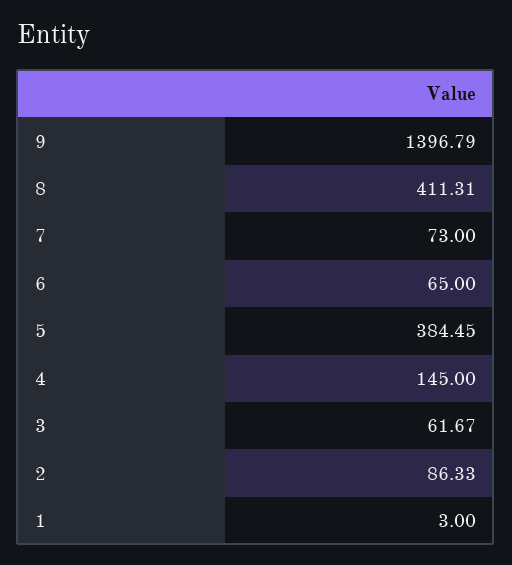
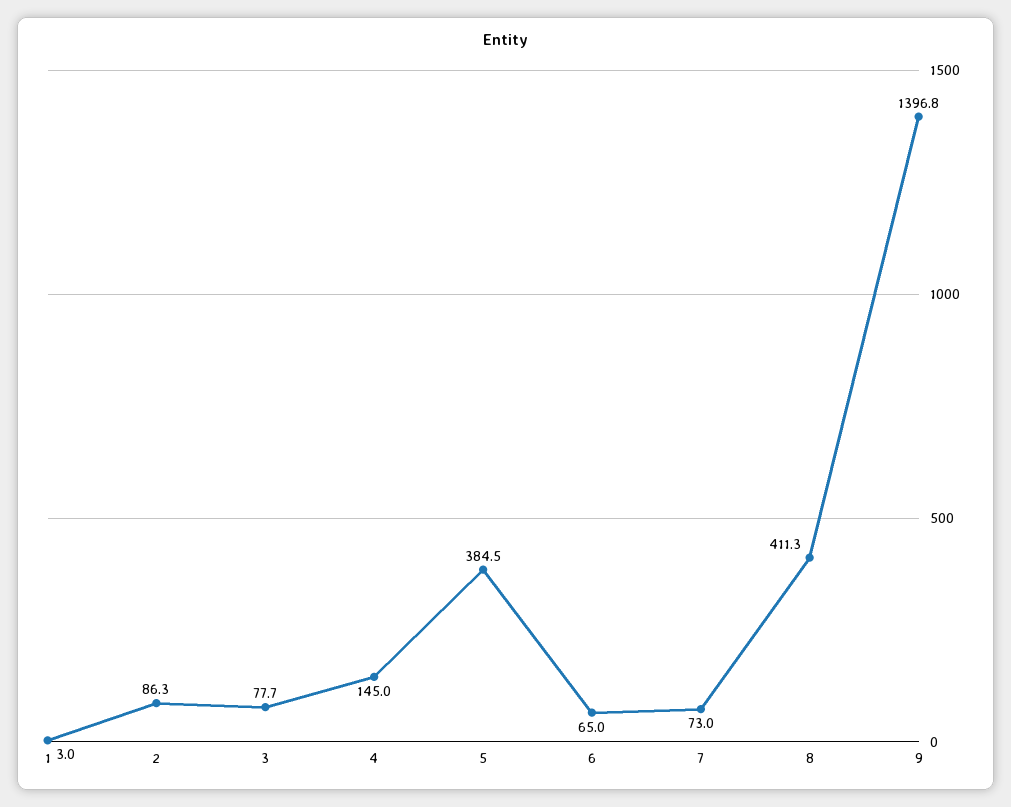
  {
    "9": 1396.79,
    "8": 411.31,
    "7": 73,
    "6": 65,
    "5": 384.45,
    "4": 145,
-   "3": 61.67,
+   "3": 77.7,
    "2": 86.33,
    "1": 3
  }

